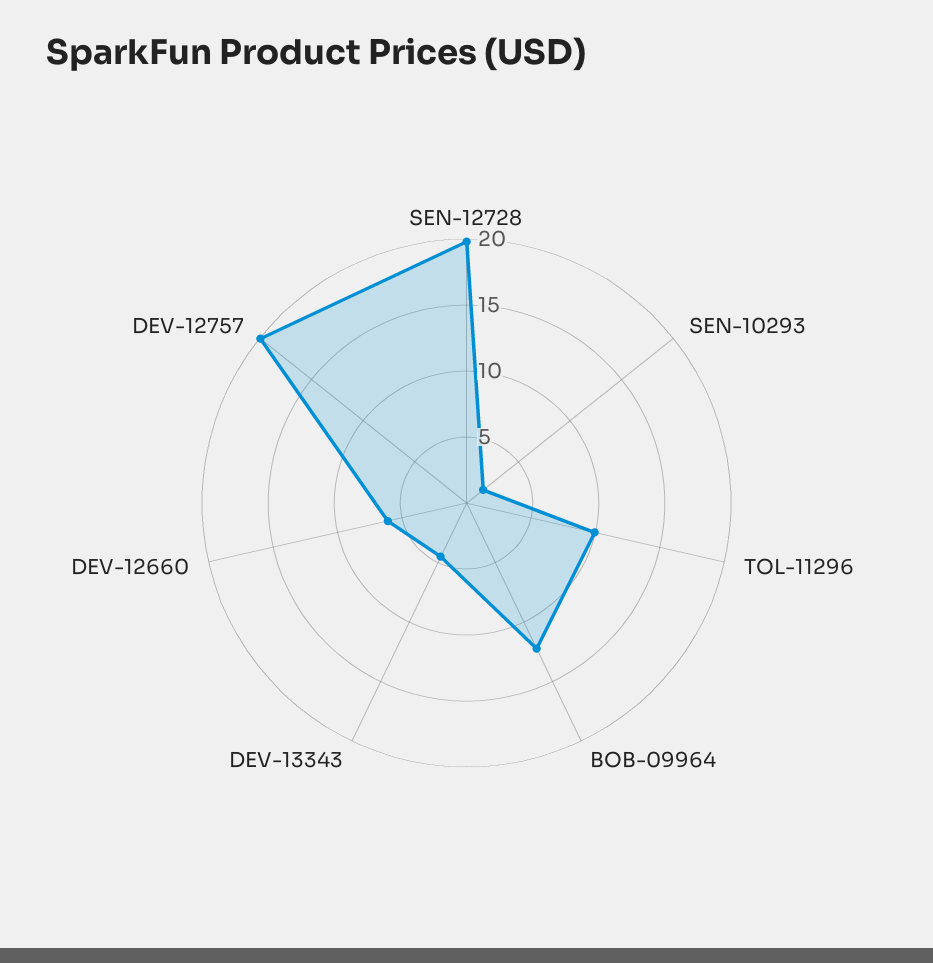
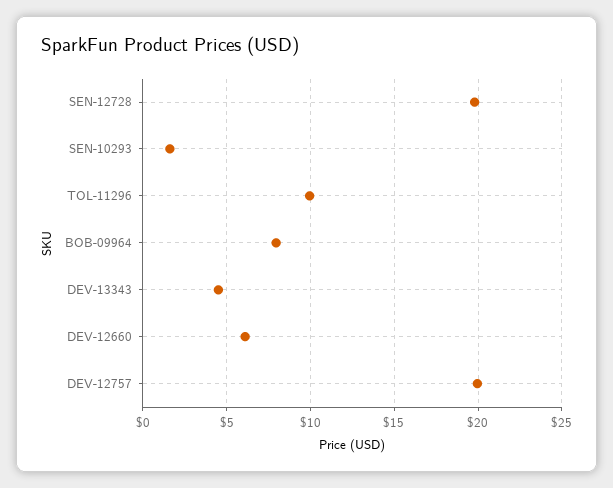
  {
    "SEN-12728": 20,
    "SEN-10293": 1.5,
    "TOL-11296": 10,
-   "BOB-09964": 12,
+   "BOB-09964": 8,
    "DEV-13343": 4.5,
    "DEV-12660": 6,
    "DEV-12757": 20
  }

